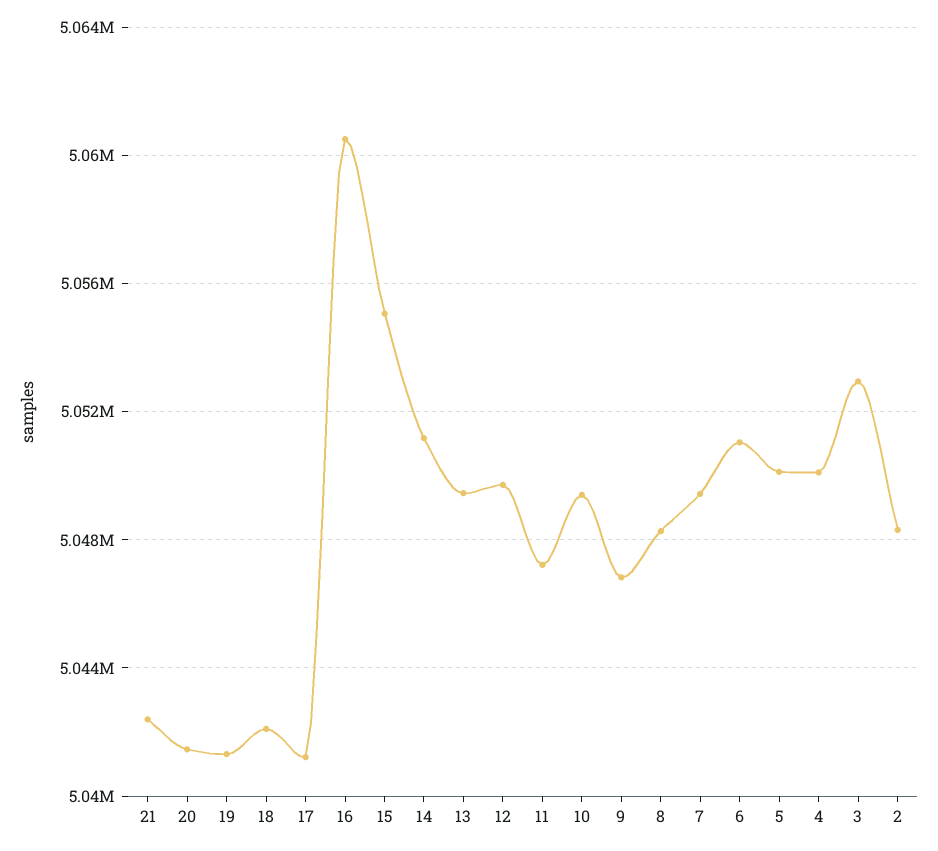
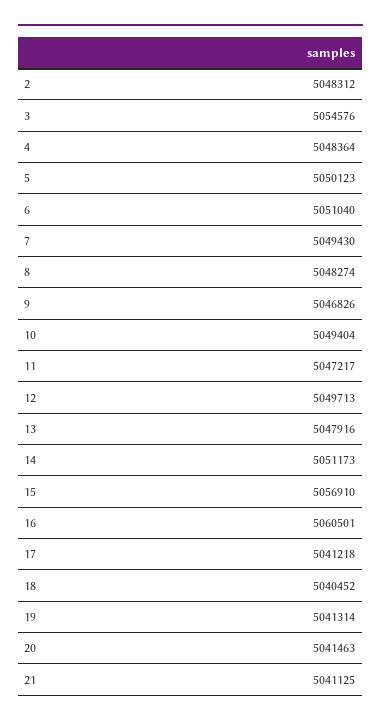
  {
-   "21": 5042500,
+   "21": 5041125,
    "20": 5041463,
    "19": 5041314,
-   "18": 5042000,
+   "18": 5040452,
    "17": 5041218,
    "16": 5060501,
-   "15": 5055000,
+   "15": 5056910,
    "14": 5051173,
-   "13": 5049500,
+   "13": 5047916,
    "12": 5049713,
    "11": 5047217,
    "10": 5049404,
    "9": 5046826,
    "8": 5048274,
    "7": 5049430,
    "6": 5051040,
    "5": 5050123,
-   "4": 5050000,
+   "4": 5048364,
-   "3": 5053000,
+   "3": 5054576,
    "2": 5048312
  }

